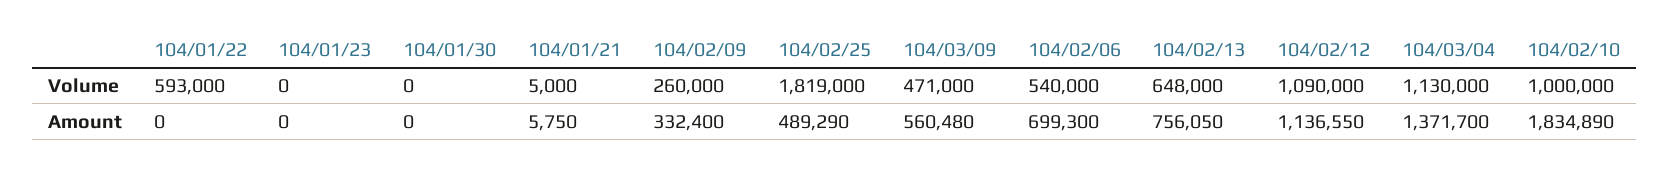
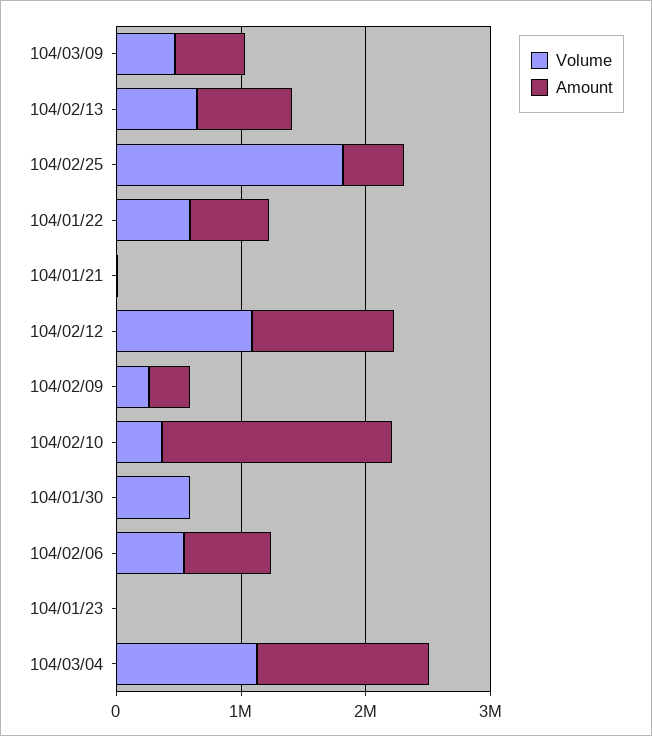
  {
    "Volume": {
      "104/01/22": 593000,
      "104/01/23": 0,
-     "104/01/30": 0,
+     "104/01/30": 600000,
      "104/01/21": 5000,
      "104/02/09": 260000,
      "104/02/25": 1819000,
      "104/03/09": 471000,
      "104/02/06": 540000,
      "104/02/13": 648000,
      "104/02/12": 1090000,
      "104/03/04": 1130000,
-     "104/02/10": 1000000
+     "104/02/10": 400000
    },
    "Amount": {
-     "104/01/22": 0,
+     "104/01/22": 600000,
      "104/01/23": 0,
      "104/01/30": 0,
      "104/01/21": 5750,
      "104/02/09": 332400,
      "104/02/25": 489290,
      "104/03/09": 560480,
      "104/02/06": 699300,
      "104/02/13": 756050,
      "104/02/12": 1136550,
      "104/03/04": 1371700,
      "104/02/10": 1834890
    }
  }

